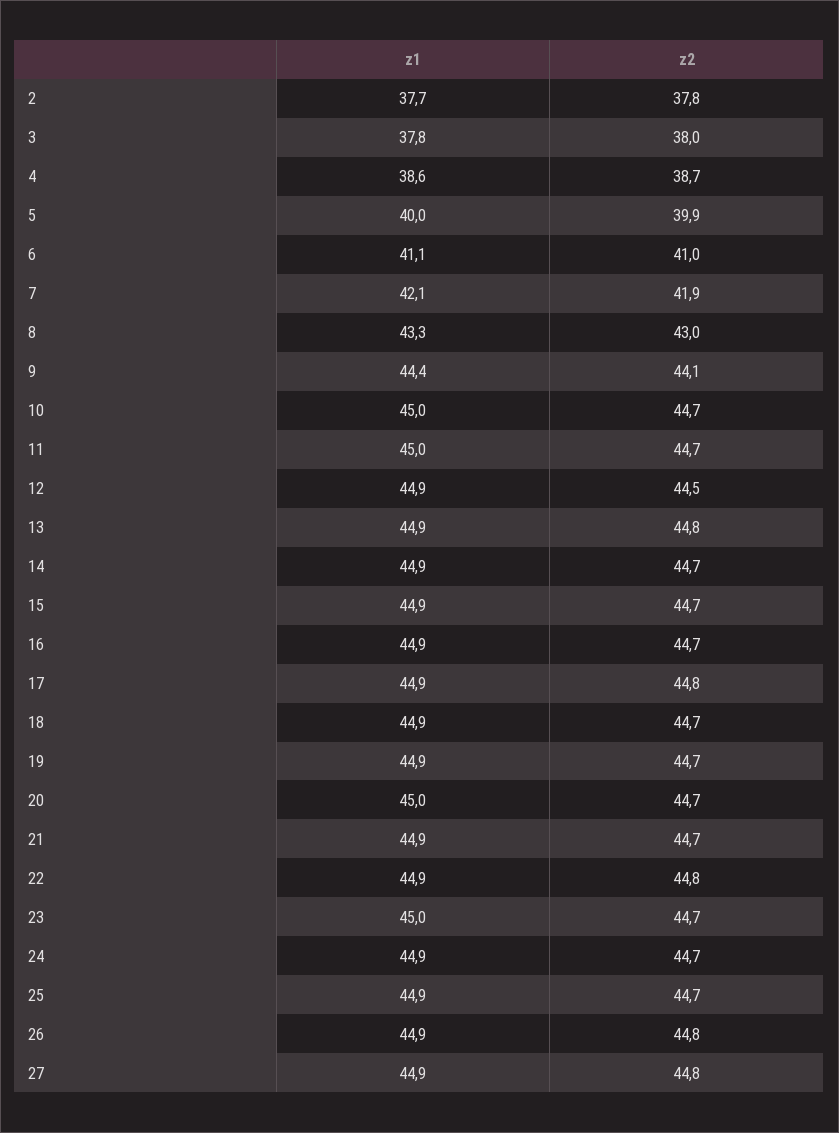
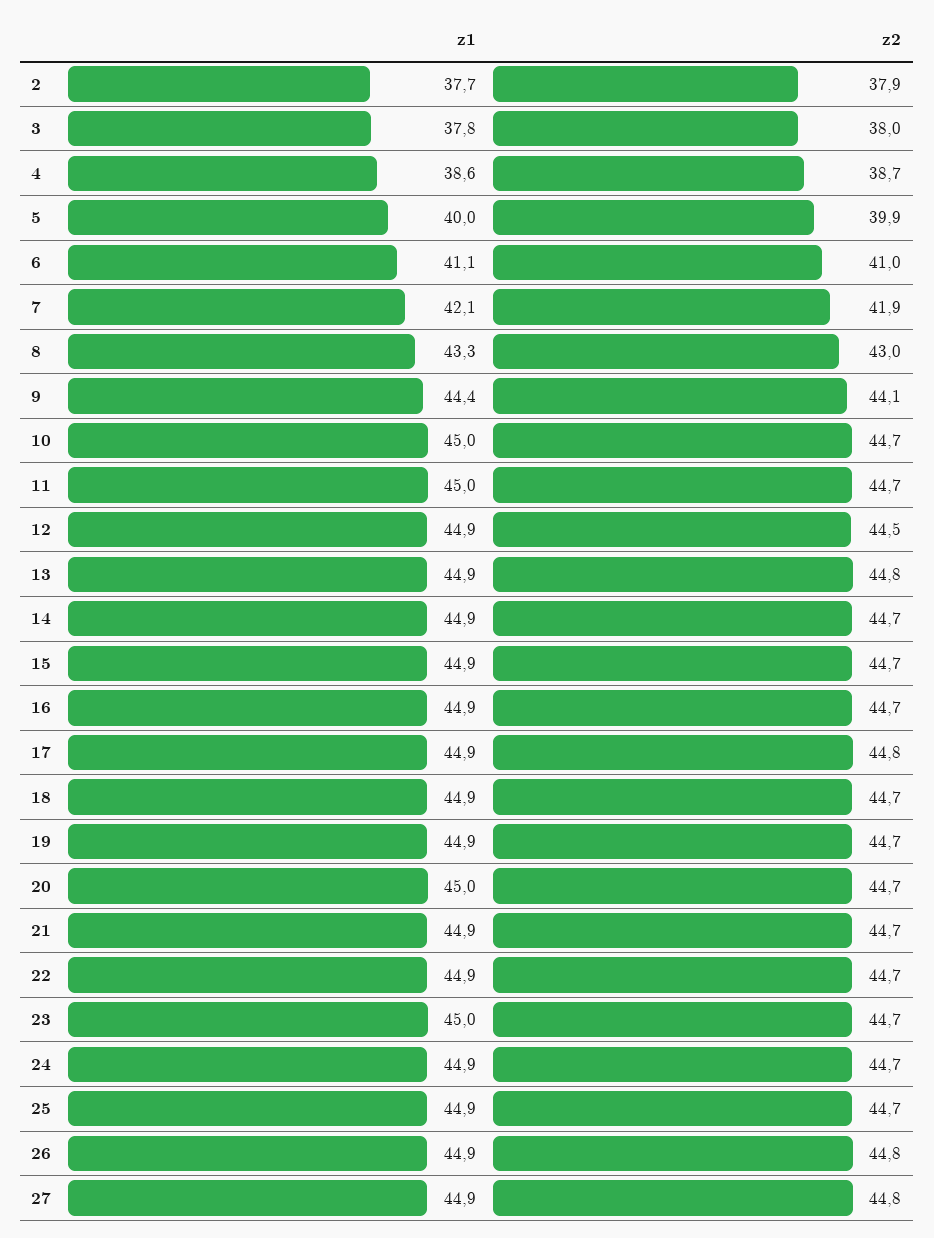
  {
    "z1": {
      "2": 37.7,
      "3": 37.8,
      "4": 38.6,
      "5": 40,
      "6": 41.1,
      "7": 42.1,
      "8": 43.3,
      "9": 44.4,
      "10": 45,
      "11": 45,
      "12": 44.9,
      "13": 44.9,
      "14": 44.9,
      "15": 44.9,
      "16": 44.9,
      "17": 44.9,
      "18": 44.9,
      "19": 44.9,
      "20": 45,
      "21": 44.9,
      "22": 44.9,
      "23": 45,
      "24": 44.9,
      "25": 44.9,
      "26": 44.9,
      "27": 44.9
    },
    "z2": {
-     "2": 37.8,
+     "2": 37.9,
      "3": 38,
      "4": 38.7,
      "5": 39.9,
      "6": 41,
      "7": 41.9,
      "8": 43,
      "9": 44.1,
      "10": 44.7,
      "11": 44.7,
      "12": 44.5,
      "13": 44.8,
      "14": 44.7,
      "15": 44.7,
      "16": 44.7,
      "17": 44.8,
      "18": 44.7,
      "19": 44.7,
      "20": 44.7,
      "21": 44.7,
-     "22": 44.8,
+     "22": 44.7,
      "23": 44.7,
      "24": 44.7,
      "25": 44.7,
      "26": 44.8,
      "27": 44.8
    }
  }

